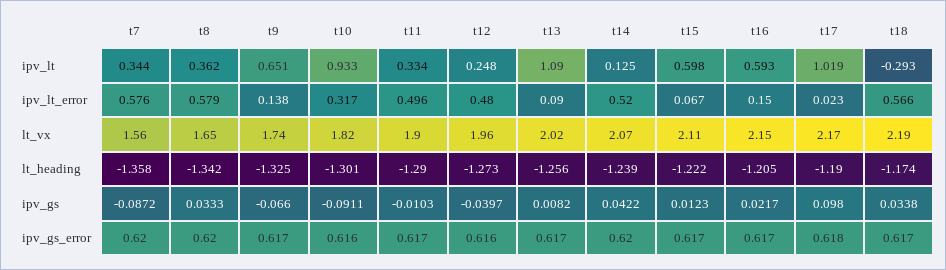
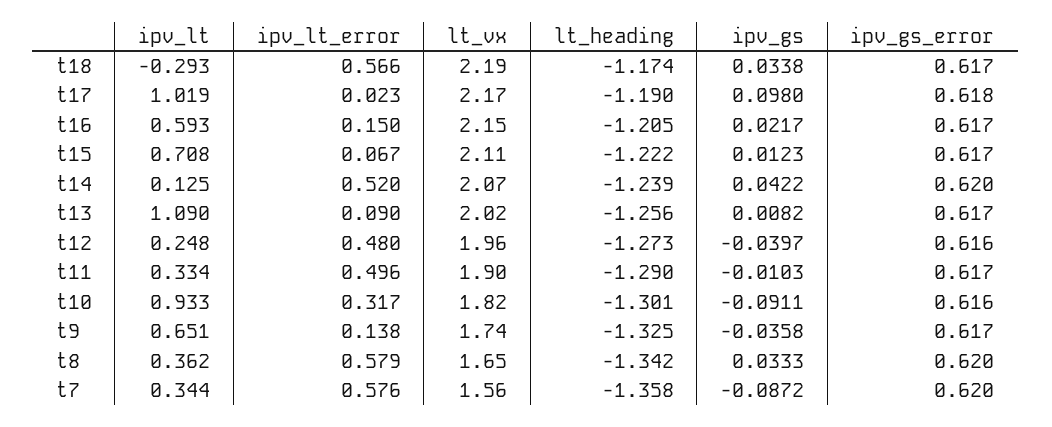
  {
    "t7": {
      "ipv_lt": 0.344,
      "ipv_lt_error": 0.576,
      "lt_vx": 1.56,
      "lt_heading": -1.358,
      "ipv_gs": -0.0872,
      "ipv_gs_error": 0.62
    },
    "t8": {
      "ipv_lt": 0.362,
      "ipv_lt_error": 0.579,
      "lt_vx": 1.65,
      "lt_heading": -1.342,
      "ipv_gs": 0.0333,
      "ipv_gs_error": 0.62
    },
    "t9": {
      "ipv_lt": 0.651,
      "ipv_lt_error": 0.138,
      "lt_vx": 1.74,
      "lt_heading": -1.325,
-     "ipv_gs": -0.066,
+     "ipv_gs": -0.0358,
      "ipv_gs_error": 0.617
    },
    "t10": {
      "ipv_lt": 0.933,
      "ipv_lt_error": 0.317,
      "lt_vx": 1.82,
      "lt_heading": -1.301,
      "ipv_gs": -0.0911,
      "ipv_gs_error": 0.616
    },
    "t11": {
      "ipv_lt": 0.334,
      "ipv_lt_error": 0.496,
      "lt_vx": 1.9,
      "lt_heading": -1.29,
      "ipv_gs": -0.0103,
      "ipv_gs_error": 0.617
    },
    "t12": {
      "ipv_lt": 0.248,
      "ipv_lt_error": 0.48,
      "lt_vx": 1.96,
      "lt_heading": -1.273,
      "ipv_gs": -0.0397,
      "ipv_gs_error": 0.616
    },
    "t13": {
      "ipv_lt": 1.09,
      "ipv_lt_error": 0.09,
      "lt_vx": 2.02,
      "lt_heading": -1.256,
      "ipv_gs": 0.0082,
      "ipv_gs_error": 0.617
    },
    "t14": {
      "ipv_lt": 0.125,
      "ipv_lt_error": 0.52,
      "lt_vx": 2.07,
      "lt_heading": -1.239,
      "ipv_gs": 0.0422,
      "ipv_gs_error": 0.62
    },
    "t15": {
-     "ipv_lt": 0.598,
+     "ipv_lt": 0.708,
      "ipv_lt_error": 0.067,
      "lt_vx": 2.11,
      "lt_heading": -1.222,
      "ipv_gs": 0.0123,
      "ipv_gs_error": 0.617
    },
    "t16": {
      "ipv_lt": 0.593,
      "ipv_lt_error": 0.15,
      "lt_vx": 2.15,
      "lt_heading": -1.205,
      "ipv_gs": 0.0217,
      "ipv_gs_error": 0.617
    },
    "t17": {
      "ipv_lt": 1.019,
      "ipv_lt_error": 0.023,
      "lt_vx": 2.17,
      "lt_heading": -1.19,
      "ipv_gs": 0.098,
      "ipv_gs_error": 0.618
    },
    "t18": {
      "ipv_lt": -0.293,
      "ipv_lt_error": 0.566,
      "lt_vx": 2.19,
      "lt_heading": -1.174,
      "ipv_gs": 0.0338,
      "ipv_gs_error": 0.617
    }
  }

